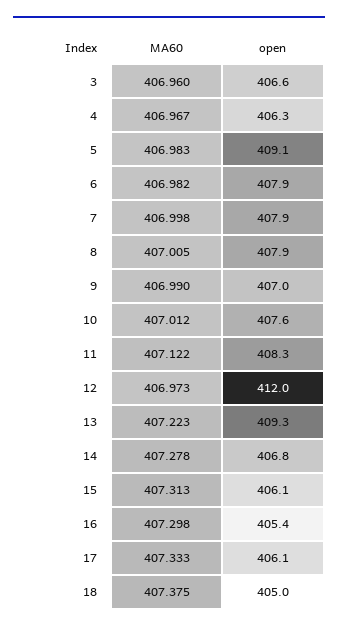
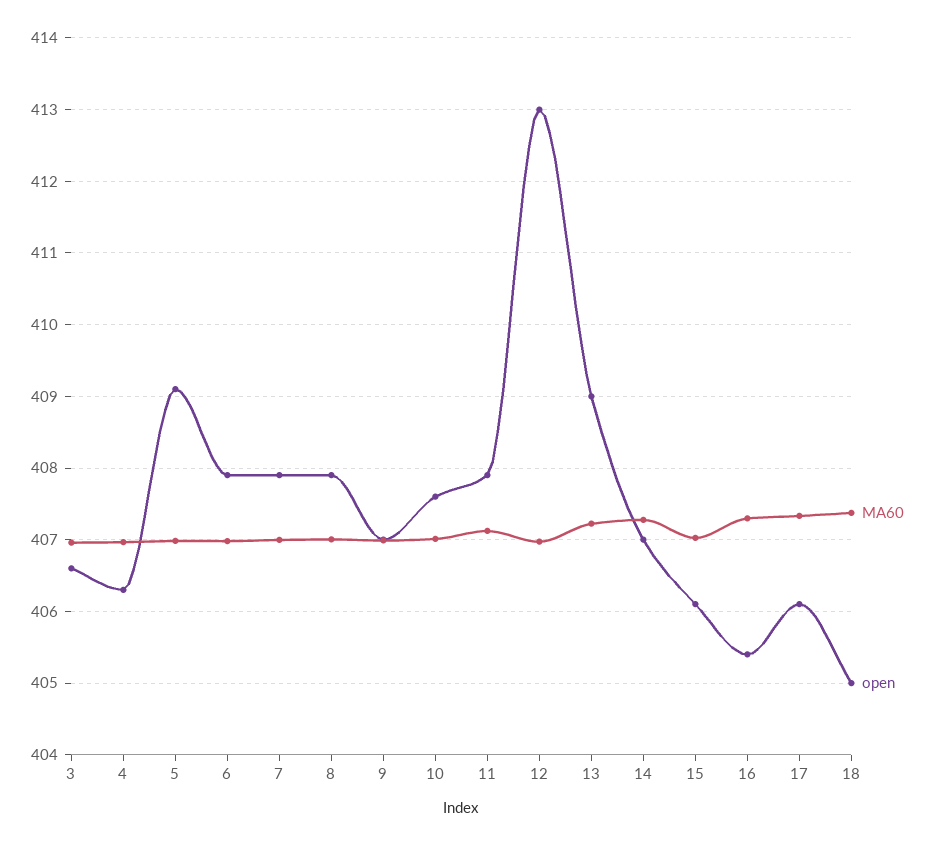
  {
    "MA60": {
      "3": 406.96,
      "4": 406.967,
      "5": 406.983,
      "6": 406.982,
      "7": 406.998,
      "8": 407.005,
      "9": 406.99,
      "10": 407.012,
      "11": 407.122,
      "12": 406.973,
      "13": 407.223,
      "14": 407.278,
-     "15": 407.313,
+     "15": 407,
      "16": 407.298,
      "17": 407.333,
      "18": 407.375
    },
    "open": {
      "3": 406.6,
      "4": 406.3,
      "5": 409.1,
      "6": 407.9,
      "7": 407.9,
      "8": 407.9,
      "9": 407,
      "10": 407.6,
-     "11": 408.3,
+     "11": 407.9,
-     "12": 412,
+     "12": 413,
-     "13": 409.3,
+     "13": 409,
-     "14": 406.8,
+     "14": 407,
      "15": 406.1,
      "16": 405.4,
      "17": 406.1,
      "18": 405
    }
  }

